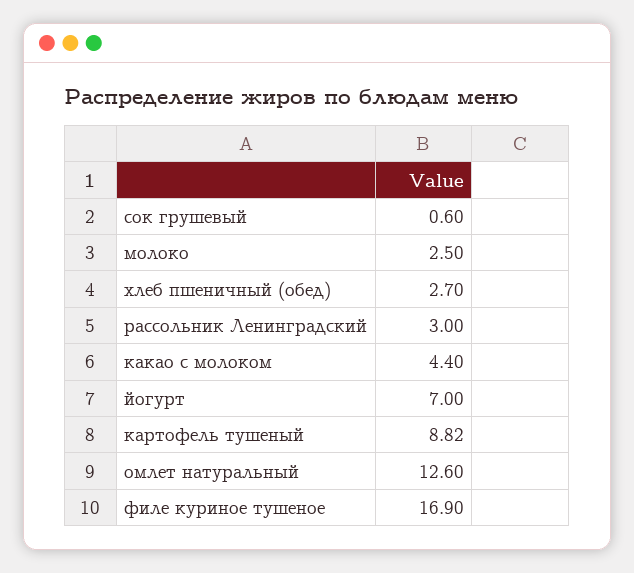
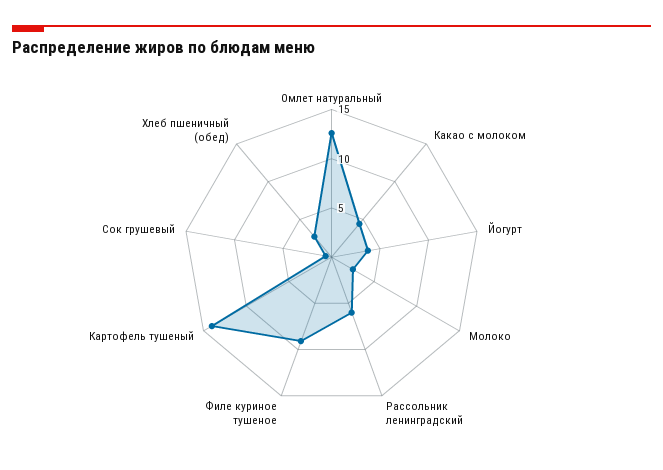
  {
    "сок грушевый": 0.6,
    "молоко": 2.5,
    "хлеб пшеничный (обед)": 2.7,
-   "рассольник Ленинградский": 3,
+   "рассольник Ленинградский": 6,
    "какао с молоком": 4.4,
-   "йогурт": 7,
+   "йогурт": 4,
-   "картофель тушеный": 8.82,
+   "картофель тушеный": 14,
    "омлет натуральный": 12.6,
-   "филе куриное тушеное": 16.9
+   "филе куриное тушеное": 9
  }

